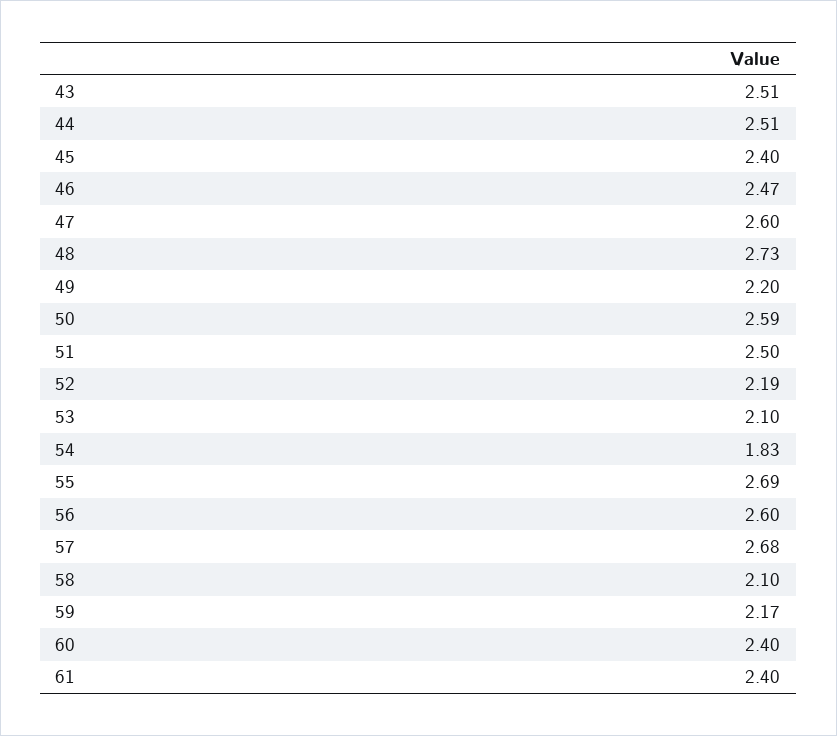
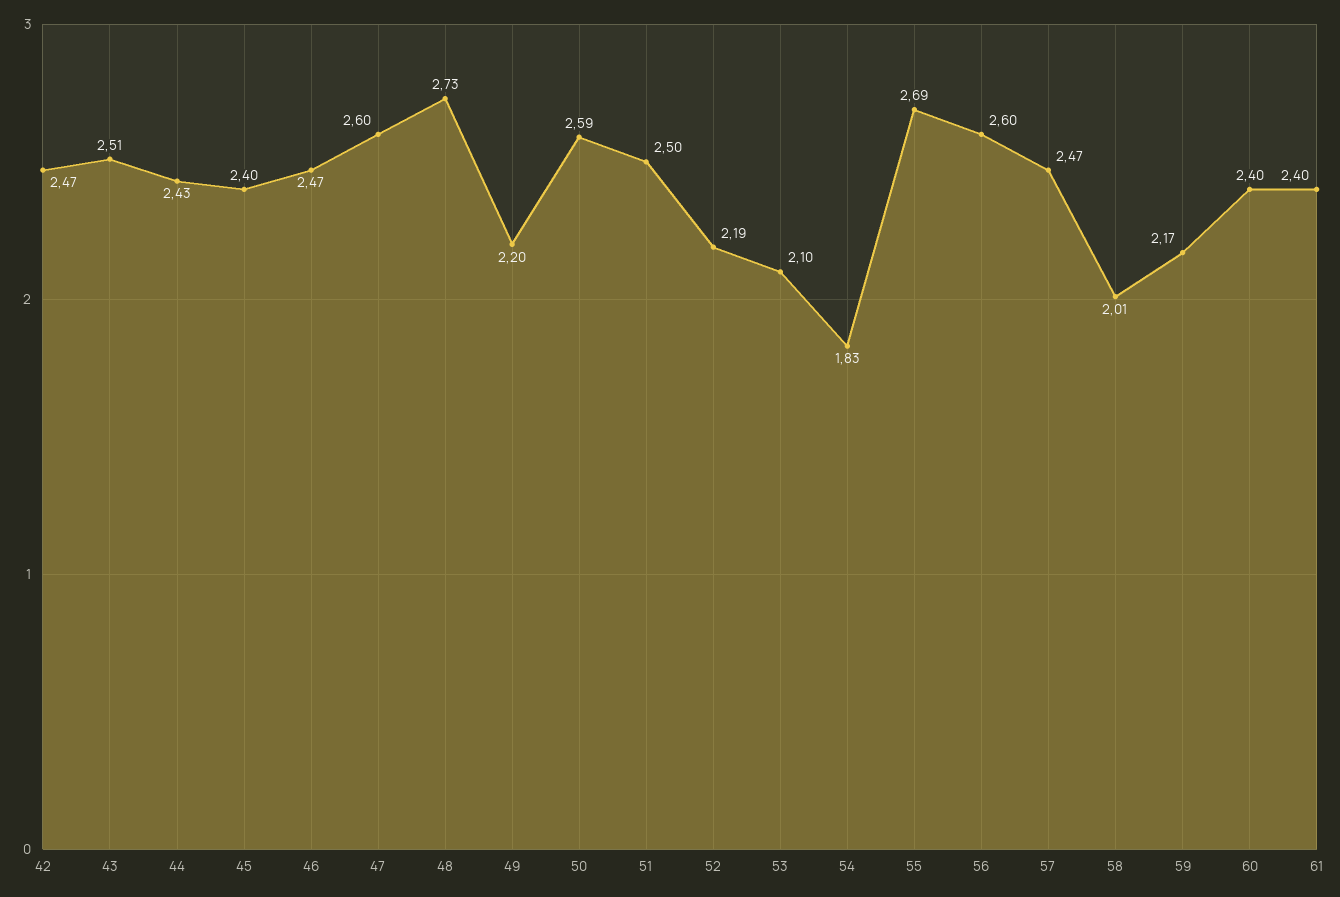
  {
    "43": 2.51,
-   "44": 2.51,
+   "44": 2.43,
    "45": 2.4,
    "46": 2.47,
    "47": 2.6,
    "48": 2.73,
    "49": 2.2,
    "50": 2.59,
    "51": 2.5,
    "52": 2.19,
    "53": 2.1,
    "54": 1.83,
    "55": 2.69,
    "56": 2.6,
-   "57": 2.68,
+   "57": 2.47,
-   "58": 2.1,
+   "58": 2.01,
    "59": 2.17,
    "60": 2.4,
-   "61": 2.4
+   "61": 2.4,
+   "42": 2.47
  }

